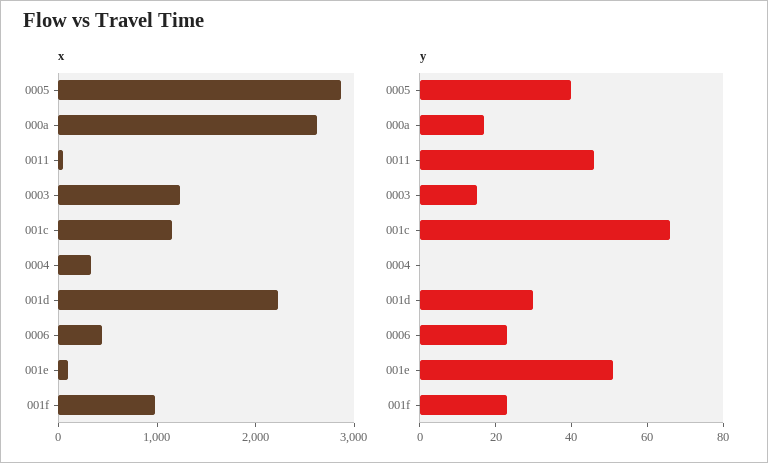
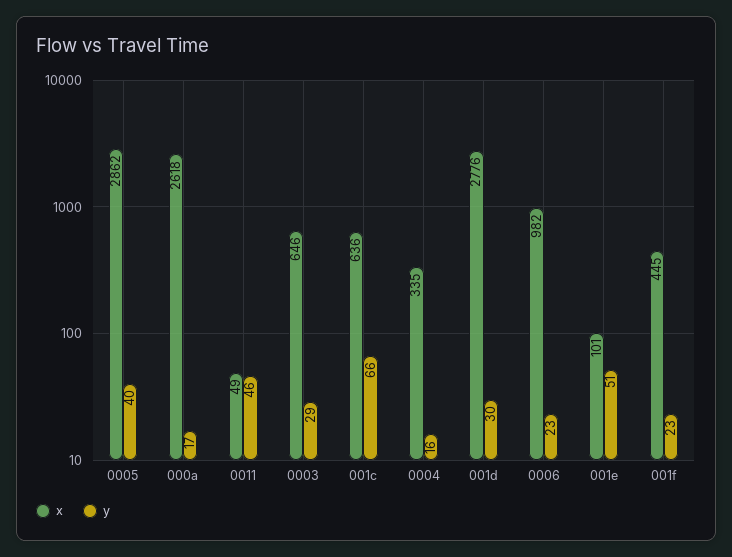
  {
    "x": {
      "0005": 2862,
      "000a": 2618,
      "0011": 49,
-     "0003": 1200,
+     "0003": 646,
-     "001c": 1200,
+     "001c": 636,
      "0004": 335,
-     "001d": 2200,
+     "001d": 2776,
-     "0006": 400,
+     "0006": 982,
      "001e": 101,
-     "001f": 1000
+     "001f": 445
    },
    "y": {
      "0005": 40,
      "000a": 17,
      "0011": 46,
-     "0003": 15,
+     "0003": 29,
      "001c": 66,
-     "0004": 0,
+     "0004": 16,
      "001d": 30,
      "0006": 23,
      "001e": 51,
      "001f": 23
    }
  }

